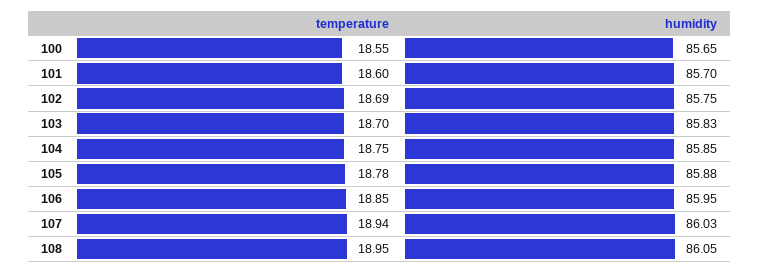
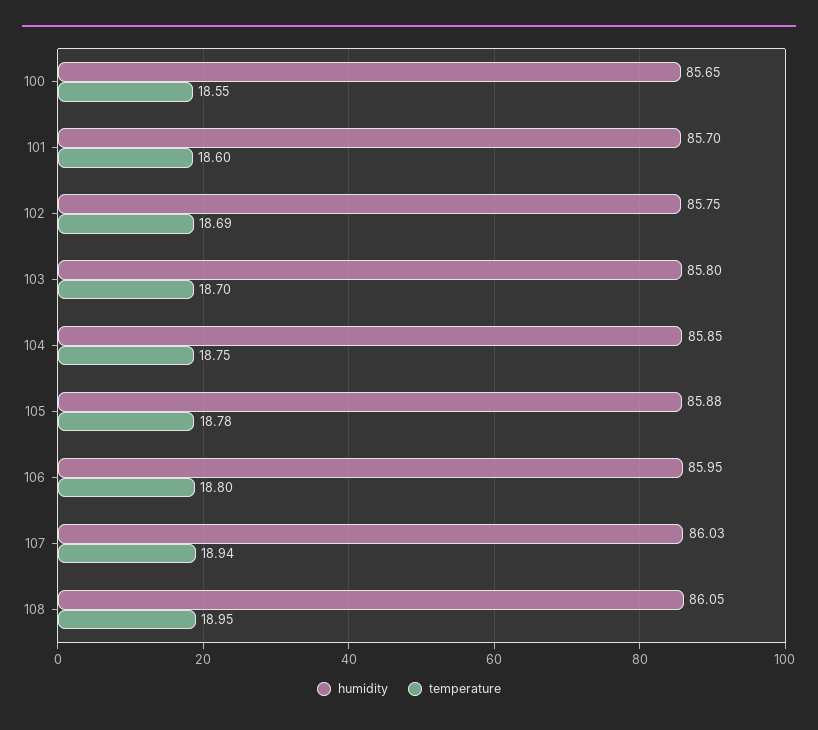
  {
    "temperature": {
      "100": 18.55,
      "101": 18.6,
      "102": 18.69,
      "103": 18.7,
      "104": 18.75,
      "105": 18.78,
-     "106": 18.85,
+     "106": 18.8,
      "107": 18.94,
      "108": 18.95
    },
    "humidity": {
      "100": 85.65,
      "101": 85.7,
      "102": 85.75,
-     "103": 85.83,
+     "103": 85.8,
      "104": 85.85,
      "105": 85.88,
      "106": 85.95,
      "107": 86.03,
      "108": 86.05
    }
  }

